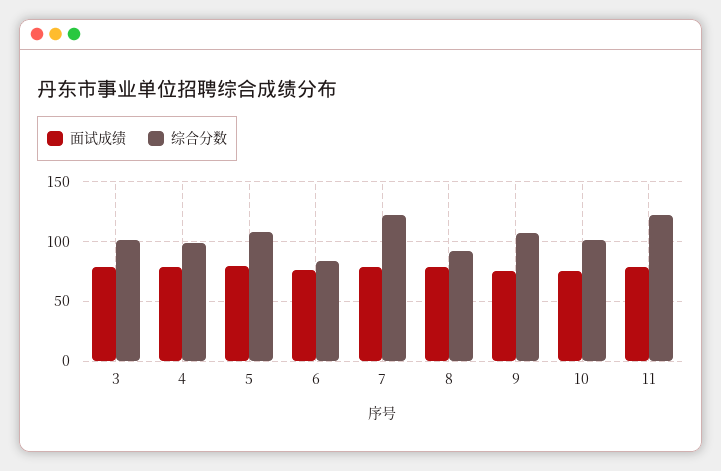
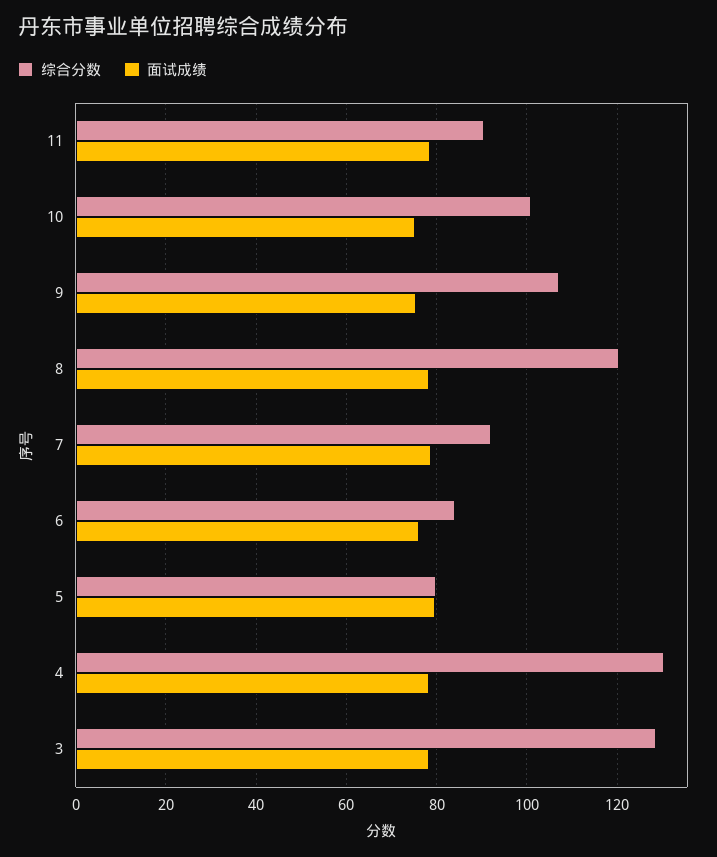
  {
    "面试成绩": {
      "3": 78,
      "4": 78,
      "5": 80,
      "6": 76,
      "7": 78,
      "8": 78,
      "9": 76,
      "10": 76,
      "11": 78
    },
    "综合分数": {
-     "3": 100,
+     "3": 128,
-     "4": 100,
+     "4": 130,
-     "5": 110,
+     "5": 80,
      "6": 84,
-     "7": 120,
+     "7": 92,
-     "8": 90,
+     "8": 120,
      "9": 108,
      "10": 102,
-     "11": 120
+     "11": 90
    }
  }

